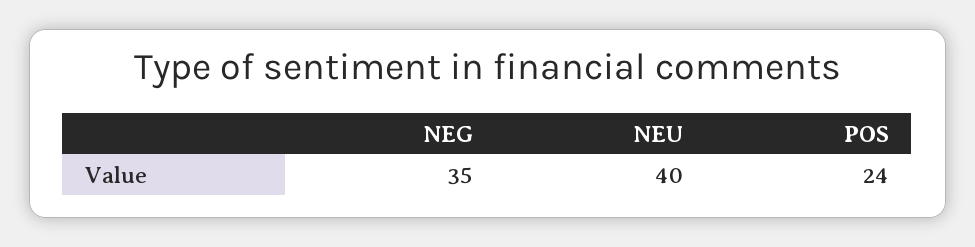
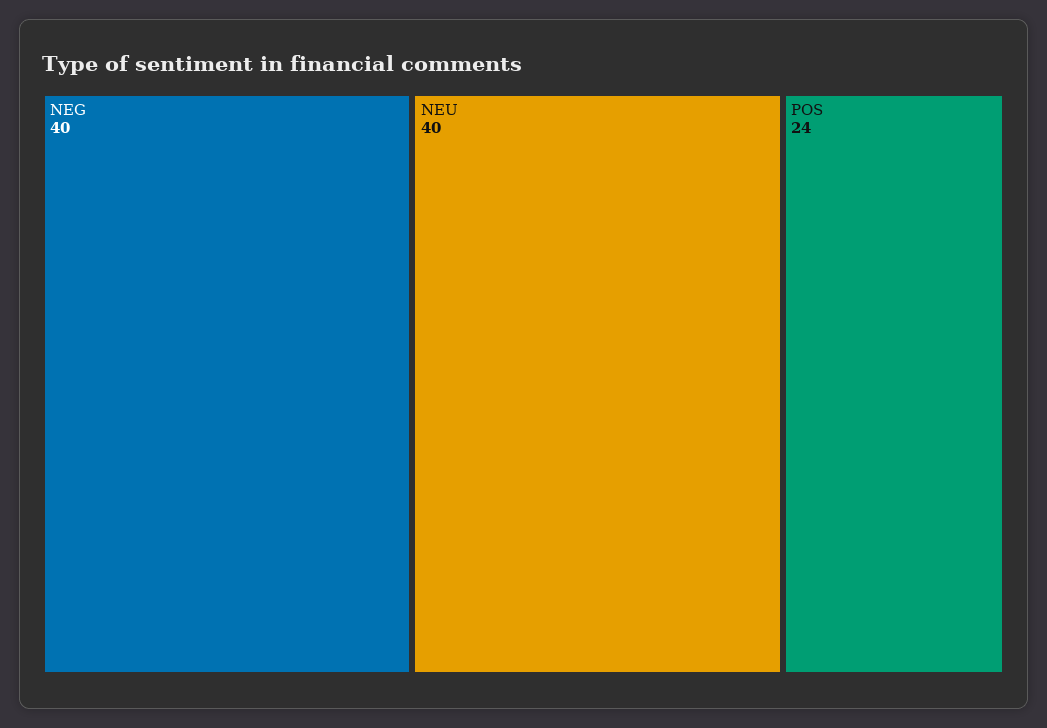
  {
-   "NEG": 35,
+   "NEG": 40,
    "NEU": 40,
    "POS": 24
  }

